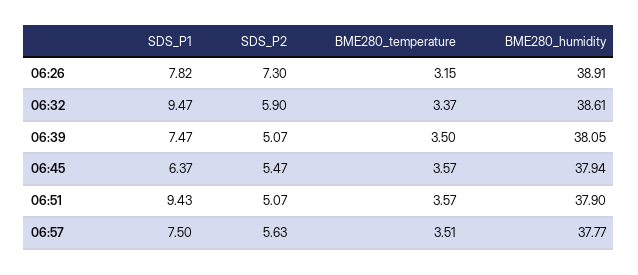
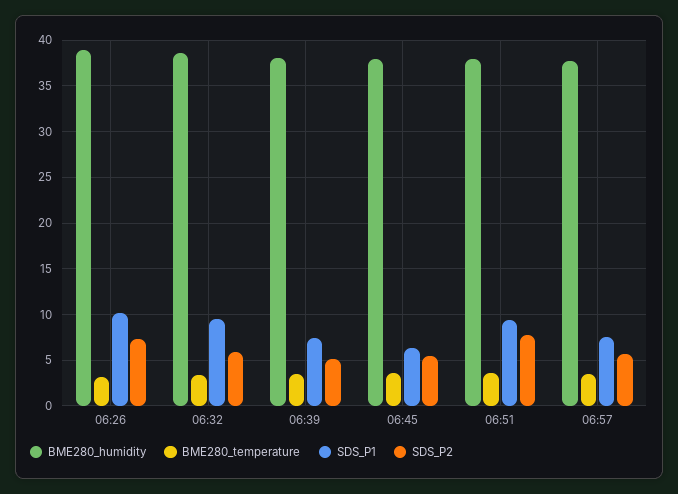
  {
    "SDS_P1": {
-     "06:26": 7.82,
+     "06:26": 10,
      "06:32": 9.47,
      "06:39": 7.47,
      "06:45": 6.37,
      "06:51": 9.43,
      "06:57": 7.5
    },
    "SDS_P2": {
      "06:26": 7.3,
      "06:32": 5.9,
      "06:39": 5.07,
      "06:45": 5.47,
-     "06:51": 5.07,
+     "06:51": 8,
      "06:57": 5.63
    },
    "BME280_temperature": {
      "06:26": 3.15,
      "06:32": 3.37,
      "06:39": 3.5,
      "06:45": 3.57,
      "06:51": 3.57,
      "06:57": 3.51
    },
    "BME280_humidity": {
      "06:26": 38.91,
      "06:32": 38.61,
      "06:39": 38.05,
      "06:45": 37.94,
      "06:51": 37.9,
      "06:57": 37.77
    }
  }

